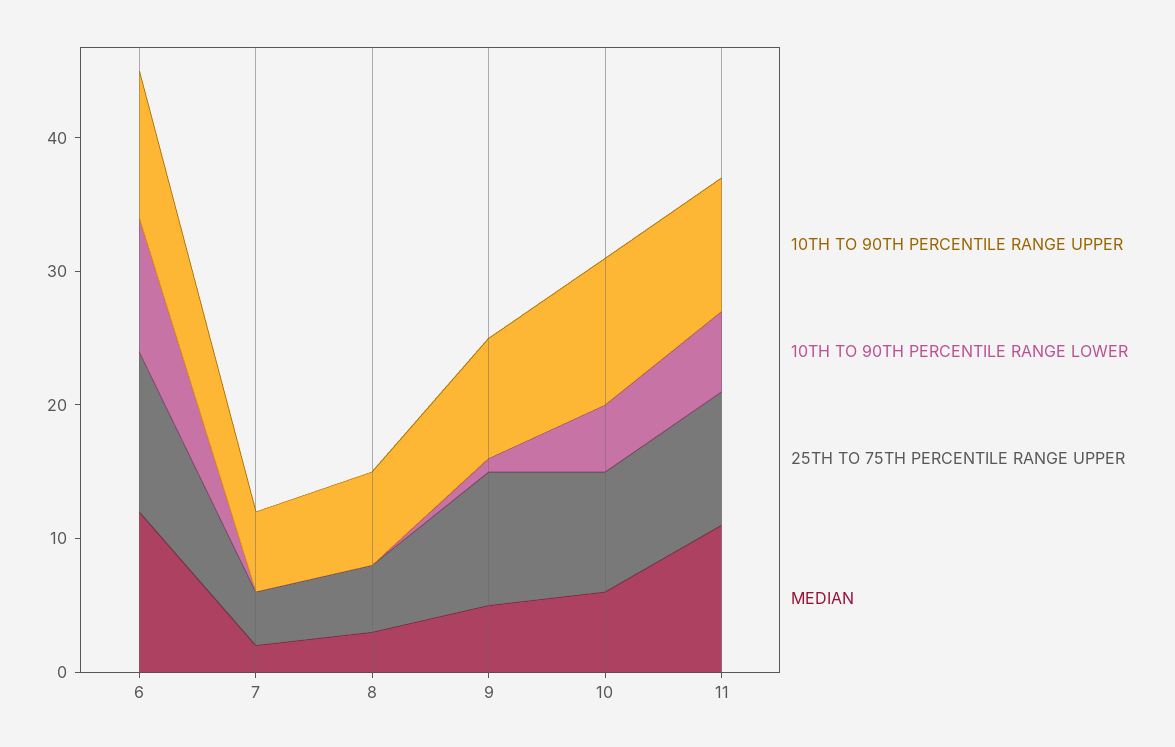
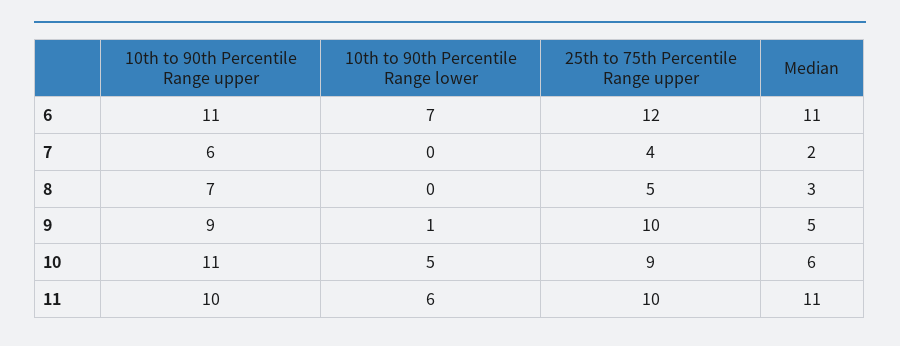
  {
    "10TH TO 90TH PERCENTILE RANGE UPPER": {
      "6": 11,
      "7": 6,
      "8": 7,
      "9": 9,
      "10": 11,
      "11": 10
    },
    "10TH TO 90TH PERCENTILE RANGE LOWER": {
-     "6": 10,
+     "6": 7,
      "7": 0,
      "8": 0,
      "9": 1,
      "10": 5,
      "11": 6
    },
    "25TH TO 75TH PERCENTILE RANGE UPPER": {
      "6": 12,
      "7": 4,
      "8": 5,
      "9": 10,
      "10": 9,
      "11": 10
    },
    "MEDIAN": {
-     "6": 12,
+     "6": 11,
      "7": 2,
      "8": 3,
      "9": 5,
      "10": 6,
      "11": 11
    }
  }

